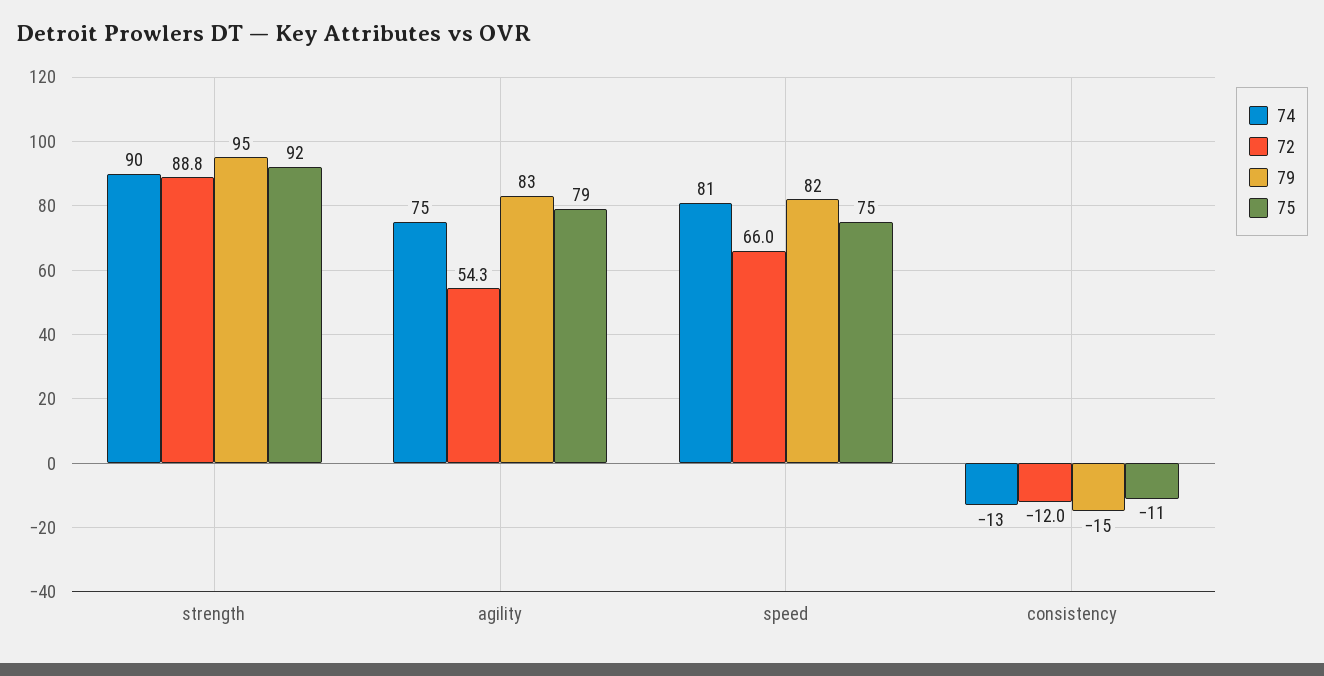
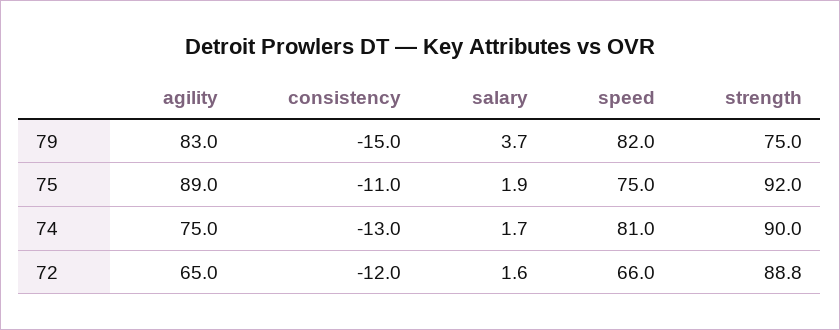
  {
    "74": {
      "strength": 90,
      "agility": 75,
      "speed": 81,
-     "consistency": -13
+     "consistency": -13,
+     "salary": 1.7
    },
    "72": {
      "strength": 88.8,
-     "agility": 54.3,
+     "agility": 65,
      "speed": 66,
-     "consistency": -12
+     "consistency": -12,
+     "salary": 1.6
    },
    "79": {
-     "strength": 95,
+     "strength": 75,
      "agility": 83,
      "speed": 82,
-     "consistency": -15
+     "consistency": -15,
+     "salary": 3.7
    },
    "75": {
      "strength": 92,
-     "agility": 79,
+     "agility": 89,
      "speed": 75,
-     "consistency": -11
+     "consistency": -11,
+     "salary": 1.9
    }
  }

